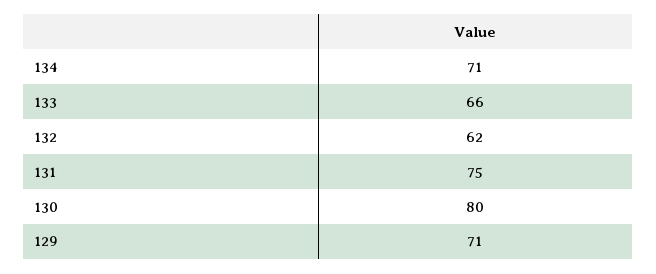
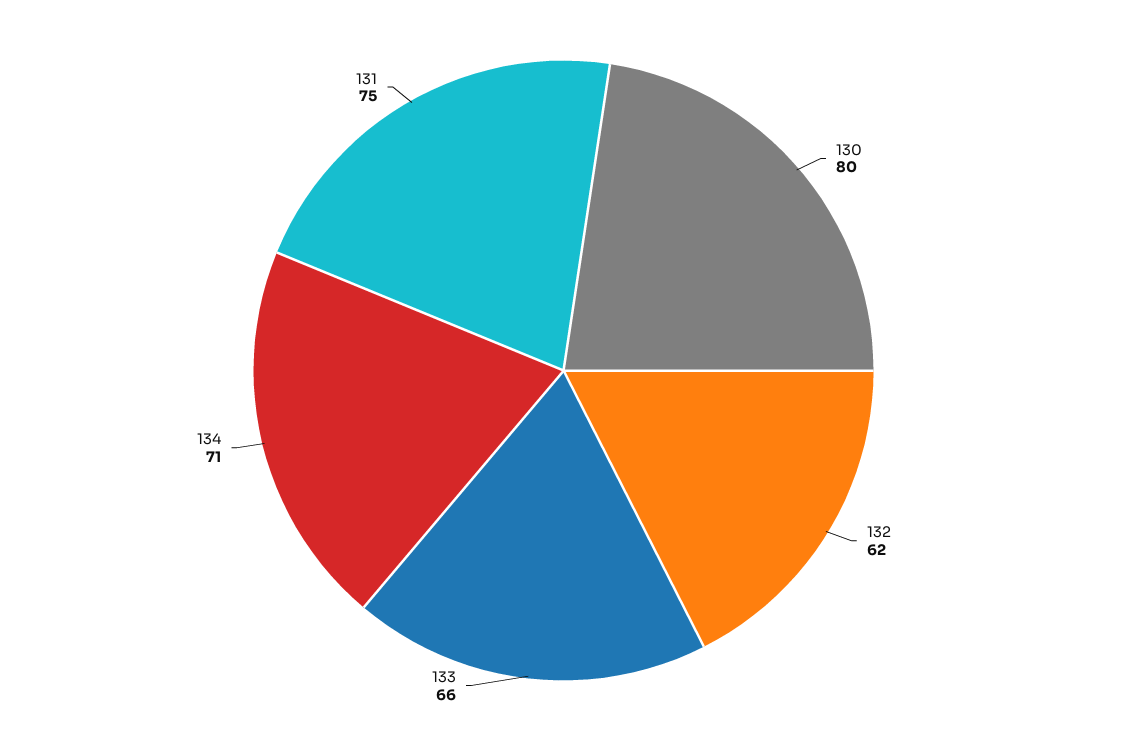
  {
    "134": 71,
    "133": 66,
    "132": 62,
    "131": 75,
-   "130": 80,
+   "130": 80
-   "129": 71
  }

